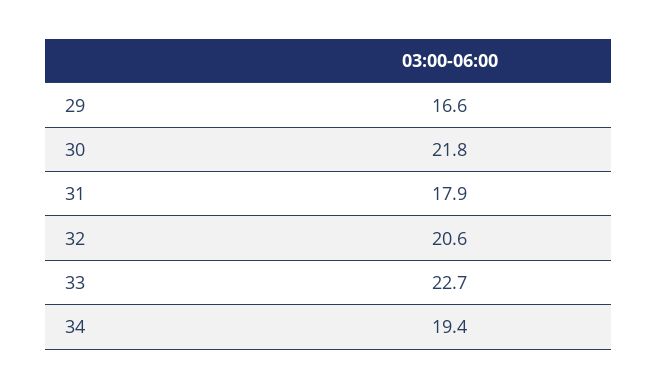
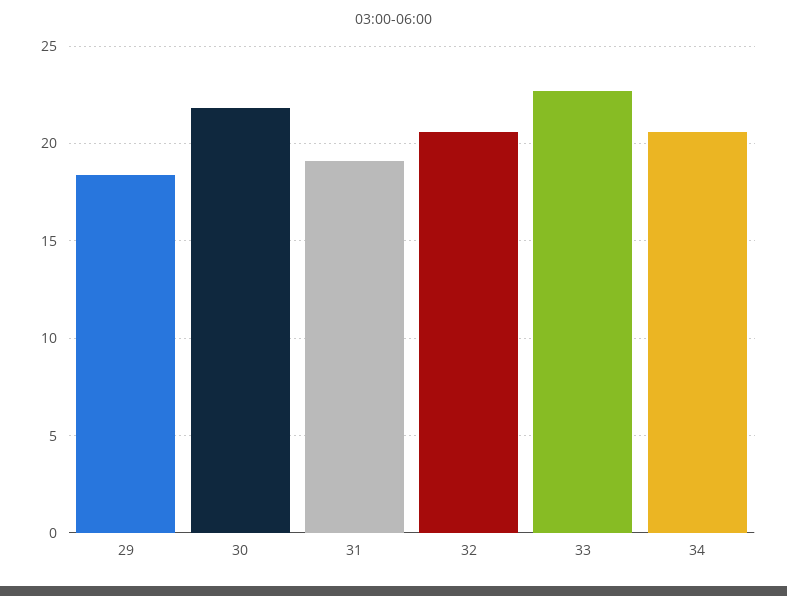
  {
-   "29": 16.6,
+   "29": 18.5,
    "30": 21.8,
-   "31": 17.9,
+   "31": 19,
    "32": 20.6,
    "33": 22.7,
-   "34": 19.4
+   "34": 20.5
  }

